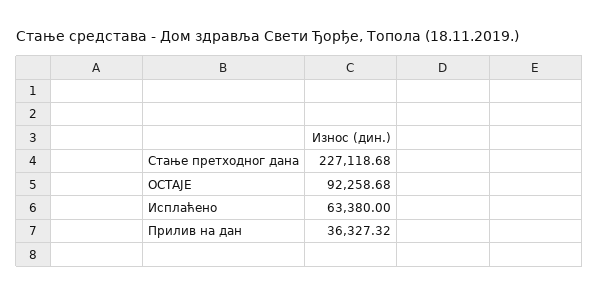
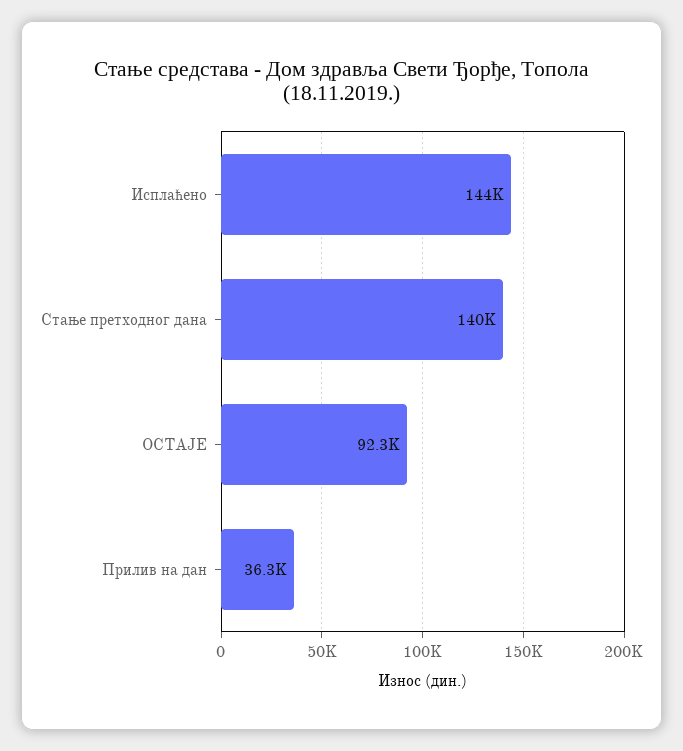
  {
-   "Стање претходног дана": 227118.68,
+   "Стање претходног дана": 140000,
    "ОСТАЈЕ": 92258.68,
-   "Исплаћено": 63380,
+   "Исплаћено": 144000,
    "Прилив на дан": 36327.32
  }

